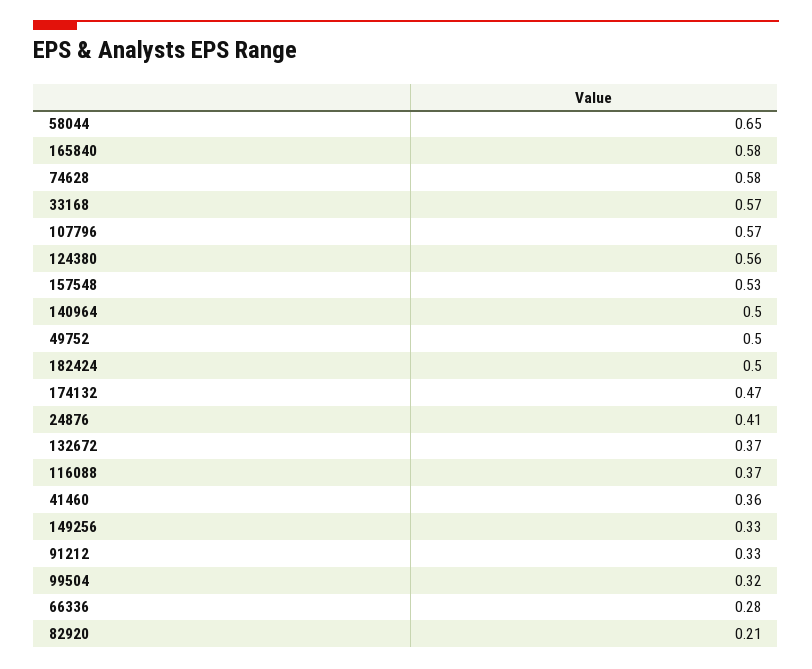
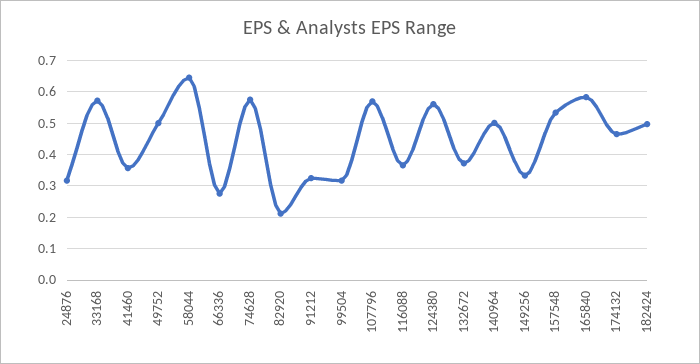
  {
    "58044": 0.65,
    "165840": 0.58,
    "74628": 0.58,
    "33168": 0.57,
    "107796": 0.57,
    "124380": 0.56,
    "157548": 0.53,
    "140964": 0.5,
    "49752": 0.5,
    "182424": 0.5,
    "174132": 0.47,
-   "24876": 0.41,
+   "24876": 0.32,
    "132672": 0.37,
    "116088": 0.37,
    "41460": 0.36,
    "149256": 0.33,
    "91212": 0.33,
    "99504": 0.32,
    "66336": 0.28,
    "82920": 0.21
  }

